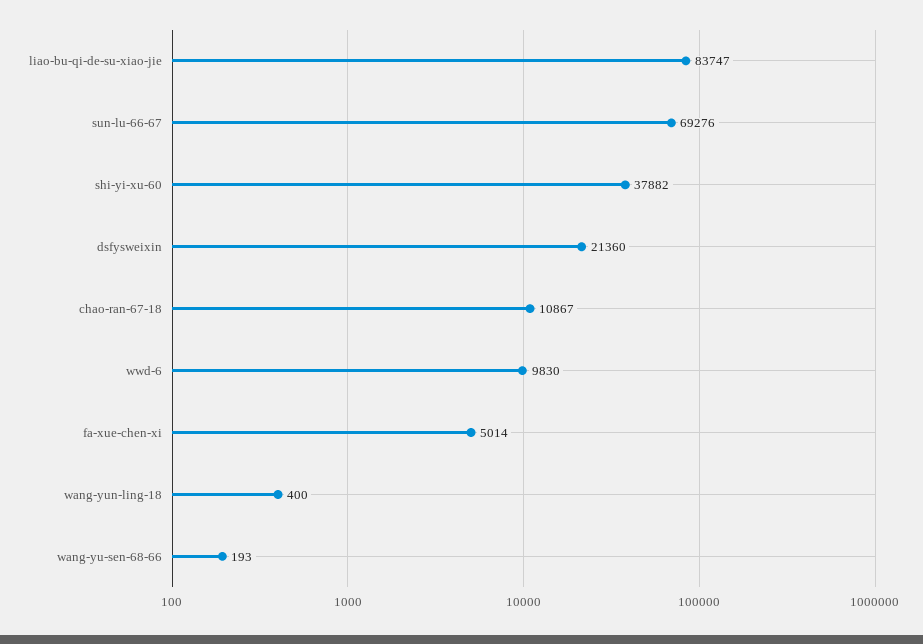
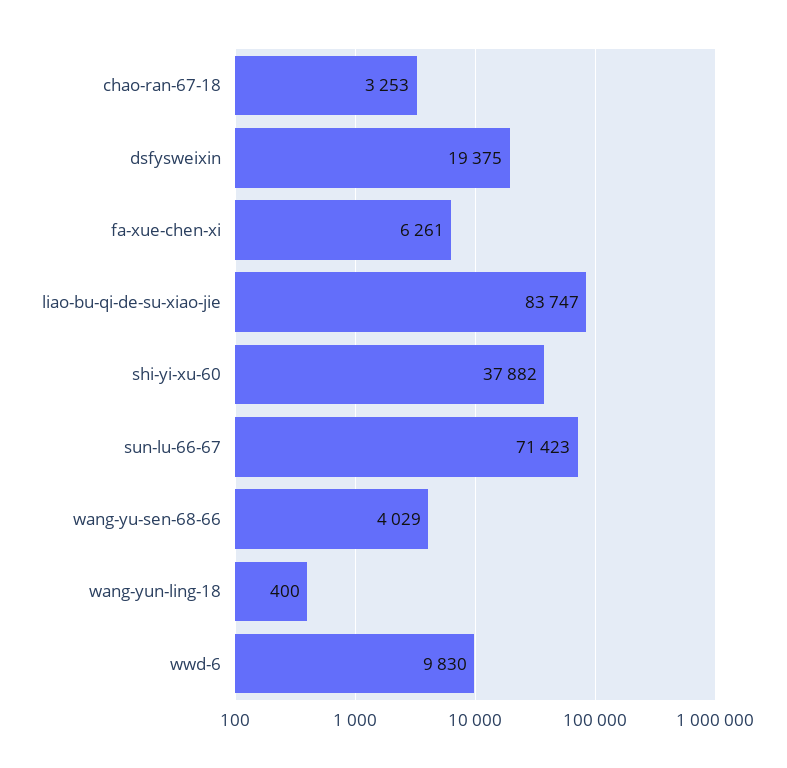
  {
    "liao-bu-qi-de-su-xiao-jie": 83747,
-   "sun-lu-66-67": 69276,
+   "sun-lu-66-67": 71423,
    "shi-yi-xu-60": 37882,
-   "dsfysweixin": 21360,
+   "dsfysweixin": 19375,
-   "chao-ran-67-18": 10867,
+   "chao-ran-67-18": 3253,
    "wwd-6": 9830,
-   "fa-xue-chen-xi": 5014,
+   "fa-xue-chen-xi": 6261,
    "wang-yun-ling-18": 400,
-   "wang-yu-sen-68-66": 193
+   "wang-yu-sen-68-66": 4029
  }

